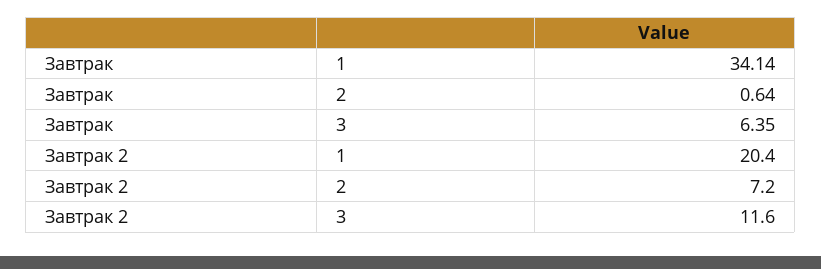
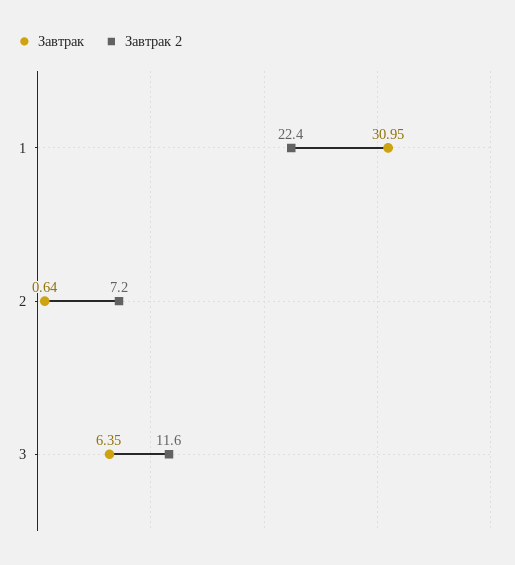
  {
    "Завтрак": {
-     "1": 34.14,
+     "1": 30.95,
      "2": 0.64,
      "3": 6.35
    },
    "Завтрак 2": {
-     "1": 20.4,
+     "1": 22.4,
      "2": 7.2,
      "3": 11.6
    }
  }

